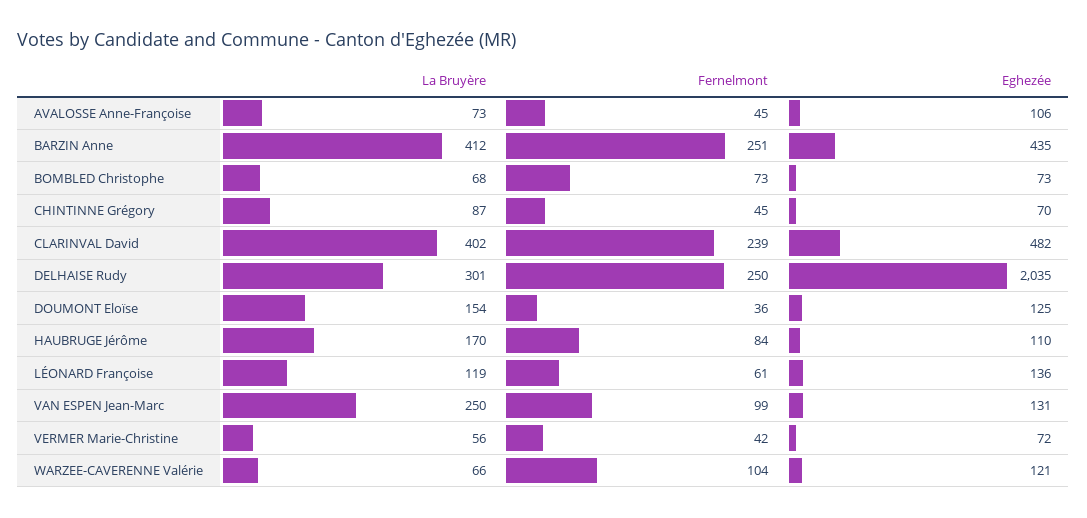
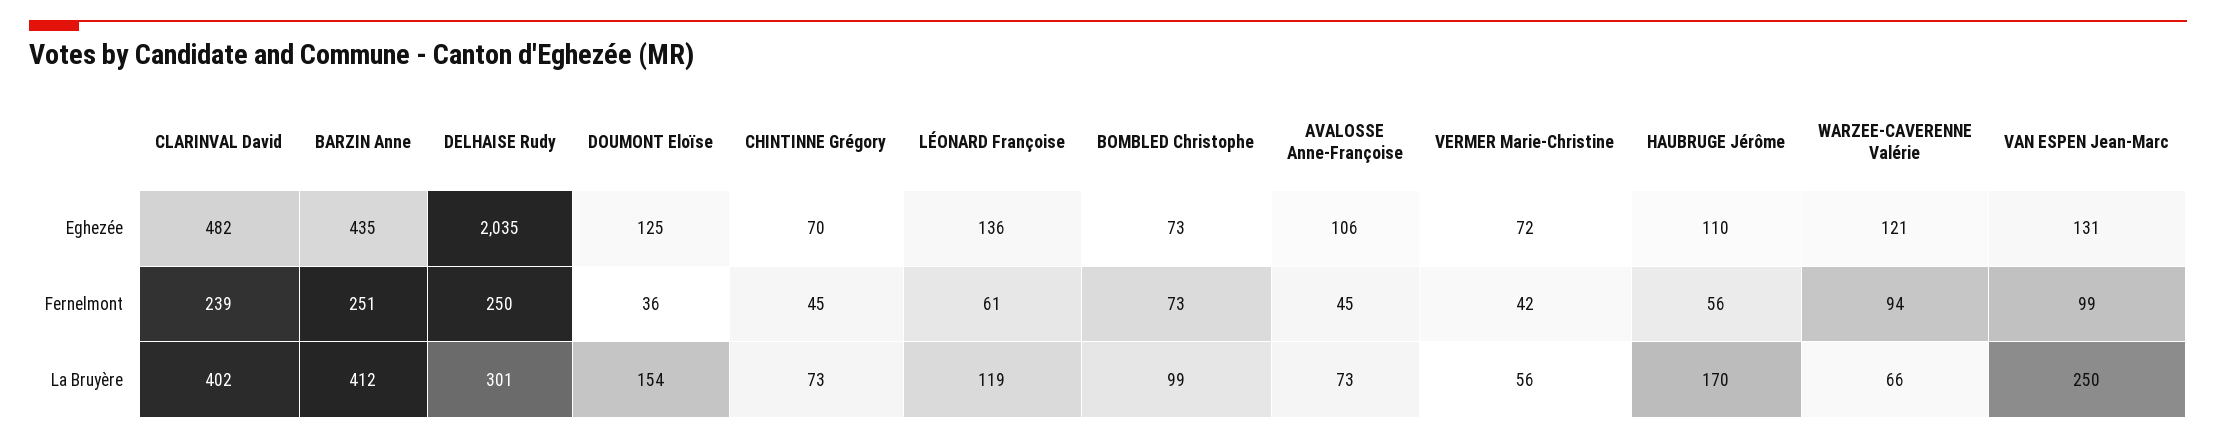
  {
    "La Bruyère": {
      "AVALOSSE Anne-Françoise": 73,
      "BARZIN Anne": 412,
-     "BOMBLED Christophe": 68,
+     "BOMBLED Christophe": 99,
-     "CHINTINNE Grégory": 87,
+     "CHINTINNE Grégory": 73,
      "CLARINVAL David": 402,
      "DELHAISE Rudy": 301,
      "DOUMONT Eloïse": 154,
      "HAUBRUGE Jérôme": 170,
      "LÉONARD Françoise": 119,
      "VAN ESPEN Jean-Marc": 250,
      "VERMER Marie-Christine": 56,
      "WARZEE-CAVERENNE Valérie": 66
    },
    "Fernelmont": {
      "AVALOSSE Anne-Françoise": 45,
      "BARZIN Anne": 251,
      "BOMBLED Christophe": 73,
      "CHINTINNE Grégory": 45,
      "CLARINVAL David": 239,
      "DELHAISE Rudy": 250,
      "DOUMONT Eloïse": 36,
-     "HAUBRUGE Jérôme": 84,
+     "HAUBRUGE Jérôme": 56,
      "LÉONARD Françoise": 61,
      "VAN ESPEN Jean-Marc": 99,
      "VERMER Marie-Christine": 42,
-     "WARZEE-CAVERENNE Valérie": 104
+     "WARZEE-CAVERENNE Valérie": 94
    },
    "Eghezée": {
      "AVALOSSE Anne-Françoise": 106,
      "BARZIN Anne": 435,
      "BOMBLED Christophe": 73,
      "CHINTINNE Grégory": 70,
      "CLARINVAL David": 482,
      "DELHAISE Rudy": 2035,
      "DOUMONT Eloïse": 125,
      "HAUBRUGE Jérôme": 110,
      "LÉONARD Françoise": 136,
      "VAN ESPEN Jean-Marc": 131,
      "VERMER Marie-Christine": 72,
      "WARZEE-CAVERENNE Valérie": 121
    }
  }

